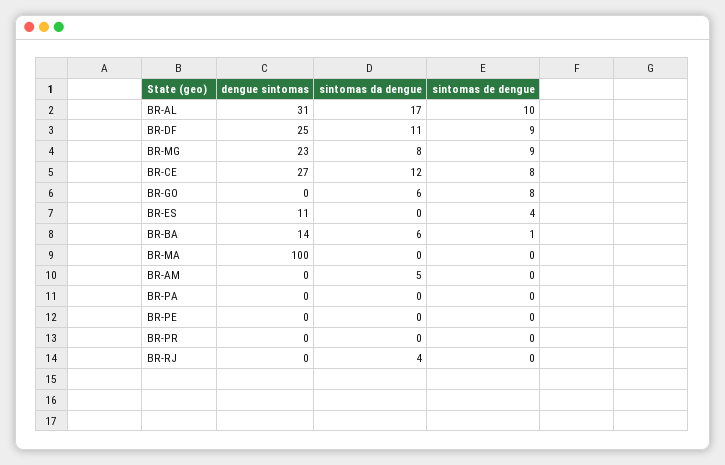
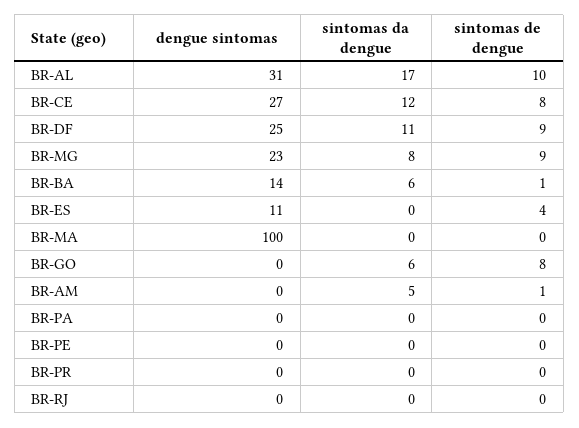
  {
    "dengue sintomas": {
      "BR-AL": 31,
      "BR-DF": 25,
      "BR-MG": 23,
      "BR-CE": 27,
      "BR-GO": 0,
      "BR-ES": 11,
      "BR-BA": 14,
      "BR-MA": 100,
      "BR-AM": 0,
      "BR-PA": 0,
      "BR-PE": 0,
      "BR-PR": 0,
      "BR-RJ": 0
    },
    "sintomas da dengue": {
      "BR-AL": 17,
      "BR-DF": 11,
      "BR-MG": 8,
      "BR-CE": 12,
      "BR-GO": 6,
      "BR-ES": 0,
      "BR-BA": 6,
      "BR-MA": 0,
      "BR-AM": 5,
      "BR-PA": 0,
      "BR-PE": 0,
      "BR-PR": 0,
-     "BR-RJ": 4
+     "BR-RJ": 0
    },
    "sintomas de dengue": {
      "BR-AL": 10,
      "BR-DF": 9,
      "BR-MG": 9,
      "BR-CE": 8,
      "BR-GO": 8,
      "BR-ES": 4,
      "BR-BA": 1,
      "BR-MA": 0,
-     "BR-AM": 0,
+     "BR-AM": 1,
      "BR-PA": 0,
      "BR-PE": 0,
      "BR-PR": 0,
      "BR-RJ": 0
    }
  }

